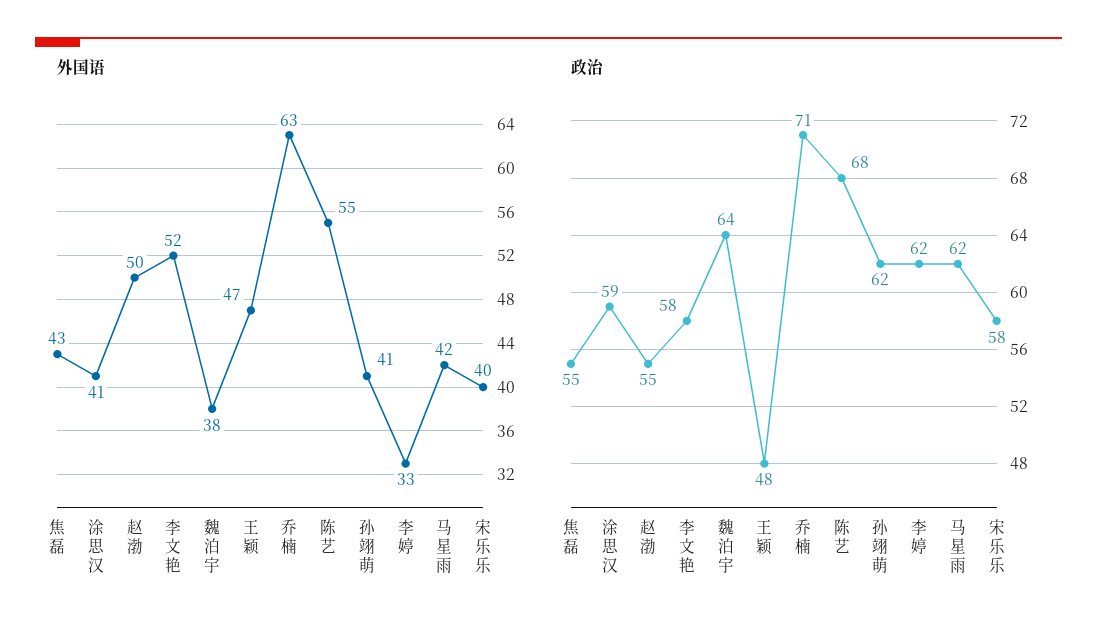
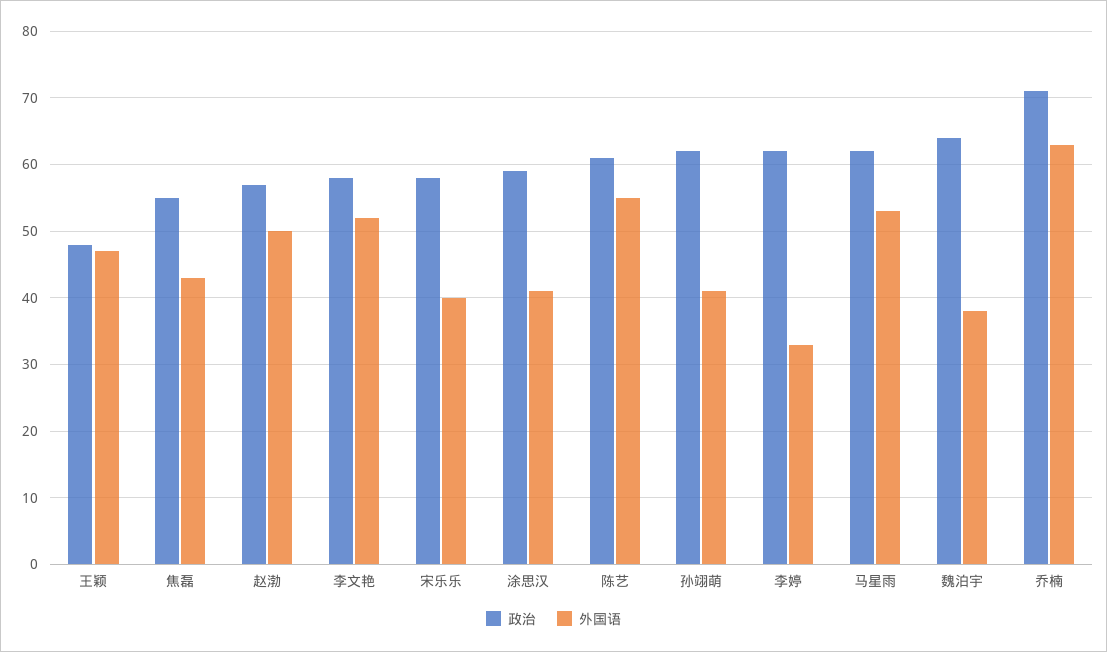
  {
    "外国语": {
      "焦磊": 43,
      "涂思汉": 41,
      "赵渤": 50,
      "李文艳": 52,
      "魏泊宇": 38,
      "王颖": 47,
      "乔楠": 63,
      "陈艺": 55,
      "孙翊萌": 41,
      "李婷": 33,
-     "马星雨": 42,
+     "马星雨": 53,
      "宋乐乐": 40
    },
    "政治": {
      "焦磊": 55,
      "涂思汉": 59,
-     "赵渤": 55,
+     "赵渤": 57,
      "李文艳": 58,
      "魏泊宇": 64,
      "王颖": 48,
      "乔楠": 71,
-     "陈艺": 68,
+     "陈艺": 61,
      "孙翊萌": 62,
      "李婷": 62,
      "马星雨": 62,
      "宋乐乐": 58
    }
  }

